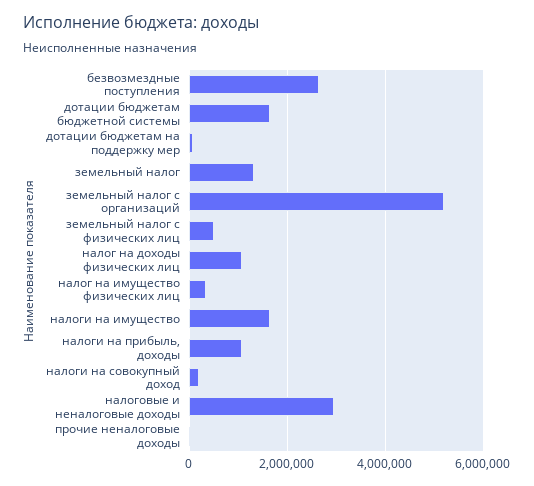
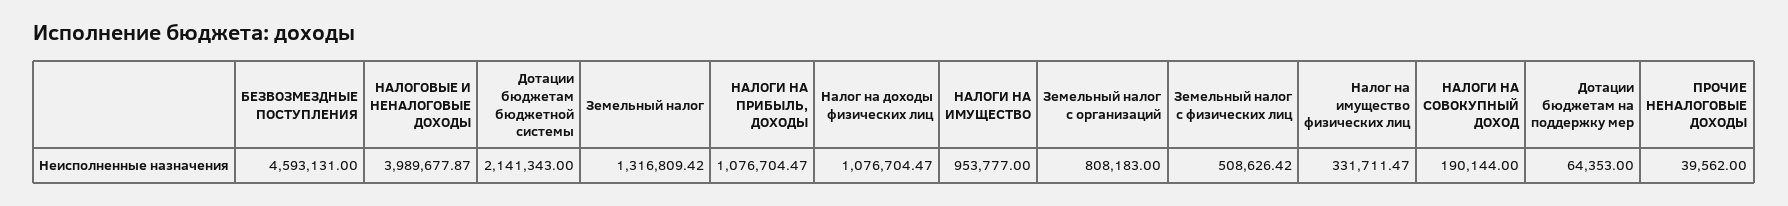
  {
-   "безвозмездные поступления": 2600000,
+   "безвозмездные поступления": 4593131,
-   "дотации бюджетам бюджетной системы": 1600000,
+   "дотации бюджетам бюджетной системы": 2141343,
    "дотации бюджетам на поддержку мер": 64353,
    "земельный налог": 1316809.42,
-   "земельный налог с организаций": 5200000,
+   "земельный налог с организаций": 808183,
    "земельный налог с физических лиц": 508626.42,
    "налог на доходы физических лиц": 1076704.47,
    "налог на имущество физических лиц": 331711.47,
-   "налоги на имущество": 1600000,
+   "налоги на имущество": 953777,
    "налоги на прибыль, доходы": 1076704.47,
    "налоги на совокупный доход": 190144,
-   "налоговые и неналоговые доходы": 3000000,
+   "налоговые и неналоговые доходы": 3989677.87,
    "прочие неналоговые доходы": 39562
  }

